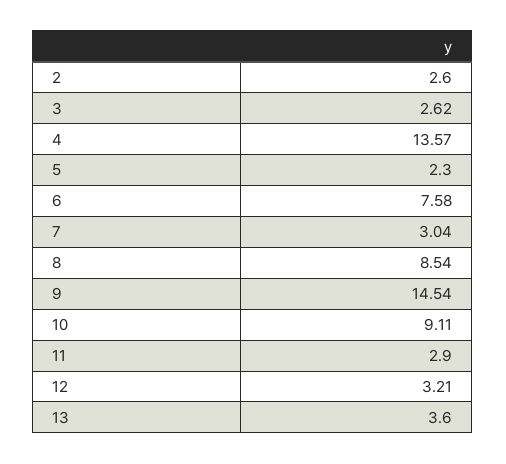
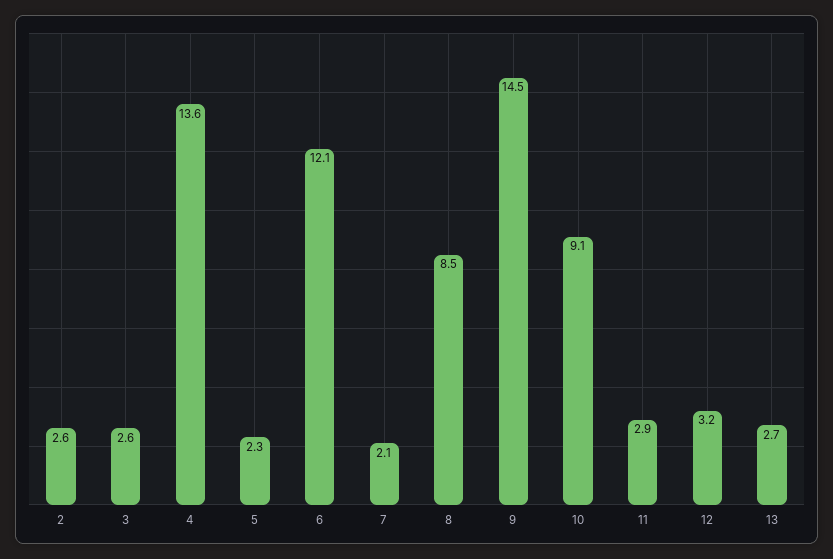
  {
    "2": 2.6,
    "3": 2.62,
    "4": 13.57,
    "5": 2.3,
-   "6": 7.58,
+   "6": 12.1,
-   "7": 3.04,
+   "7": 2.1,
    "8": 8.54,
    "9": 14.54,
    "10": 9.11,
    "11": 2.9,
    "12": 3.21,
-   "13": 3.6
+   "13": 2.7
  }

